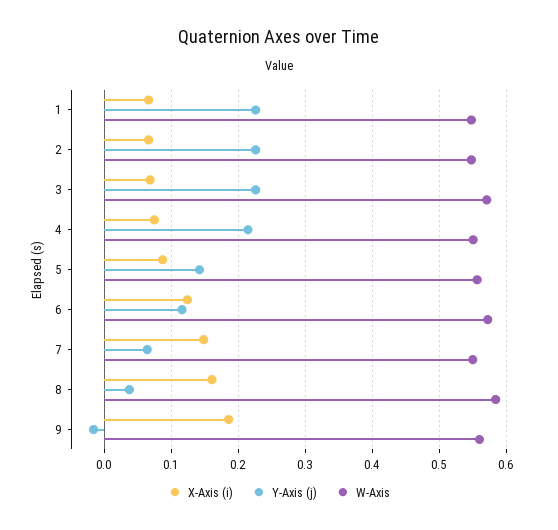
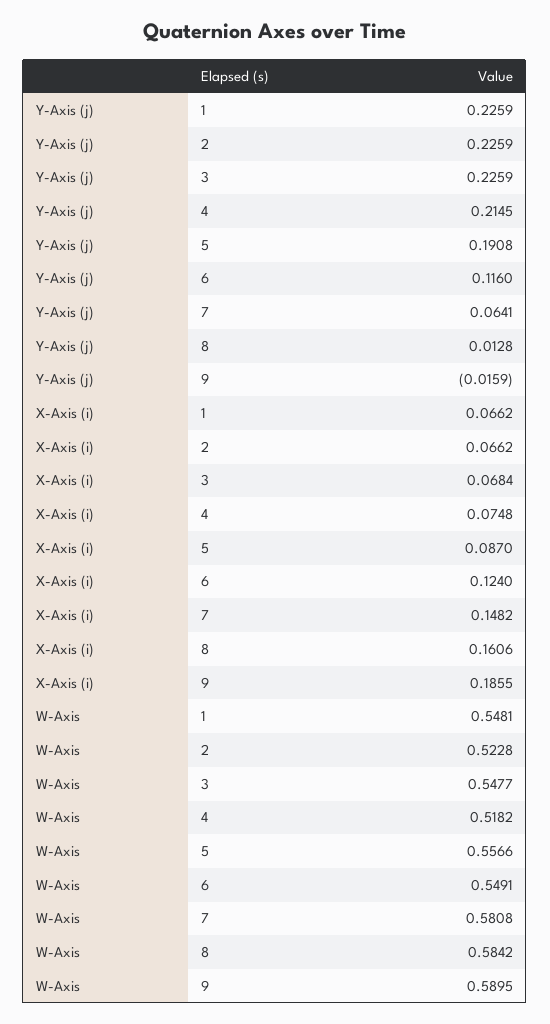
  {
    "X-Axis (i)": {
      "1": 0.0662,
      "2": 0.0662,
      "3": 0.0684,
      "4": 0.0748,
      "5": 0.087,
      "6": 0.124,
      "7": 0.1482,
      "8": 0.1606,
      "9": 0.1855
    },
    "Y-Axis (j)": {
      "1": 0.2259,
      "2": 0.2259,
      "3": 0.2259,
      "4": 0.2145,
-     "5": 0.14,
+     "5": 0.1908,
      "6": 0.116,
      "7": 0.0641,
-     "8": 0.04,
+     "8": 0.0128,
      "9": -0.0159
    },
    "W-Axis": {
      "1": 0.5481,
-     "2": 0.55,
+     "2": 0.5228,
-     "3": 0.57,
+     "3": 0.5477,
-     "4": 0.55,
+     "4": 0.5182,
      "5": 0.5566,
-     "6": 0.57,
+     "6": 0.5491,
-     "7": 0.55,
+     "7": 0.5808,
      "8": 0.5842,
-     "9": 0.56
+     "9": 0.5895
    }
  }

